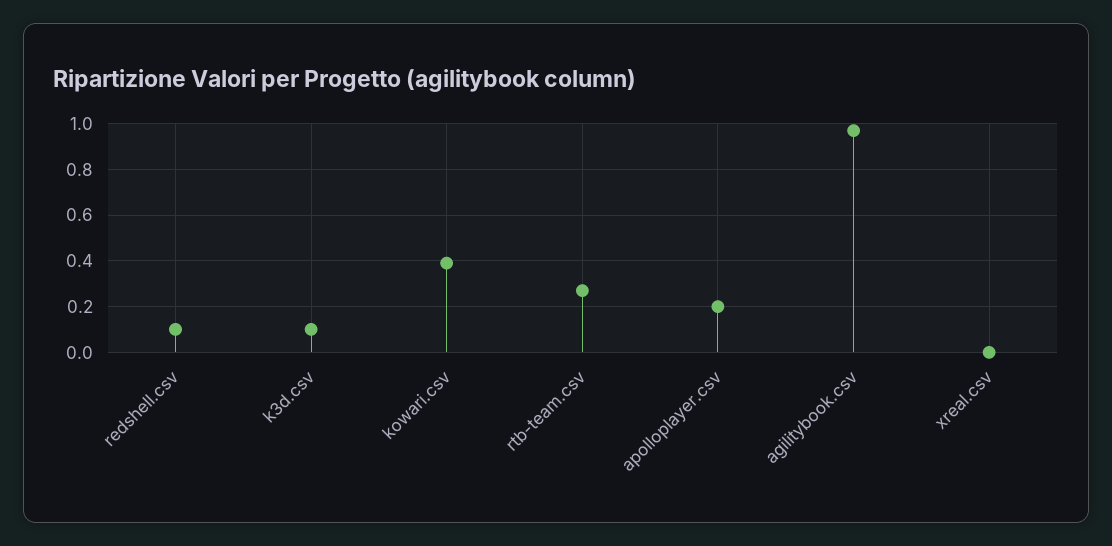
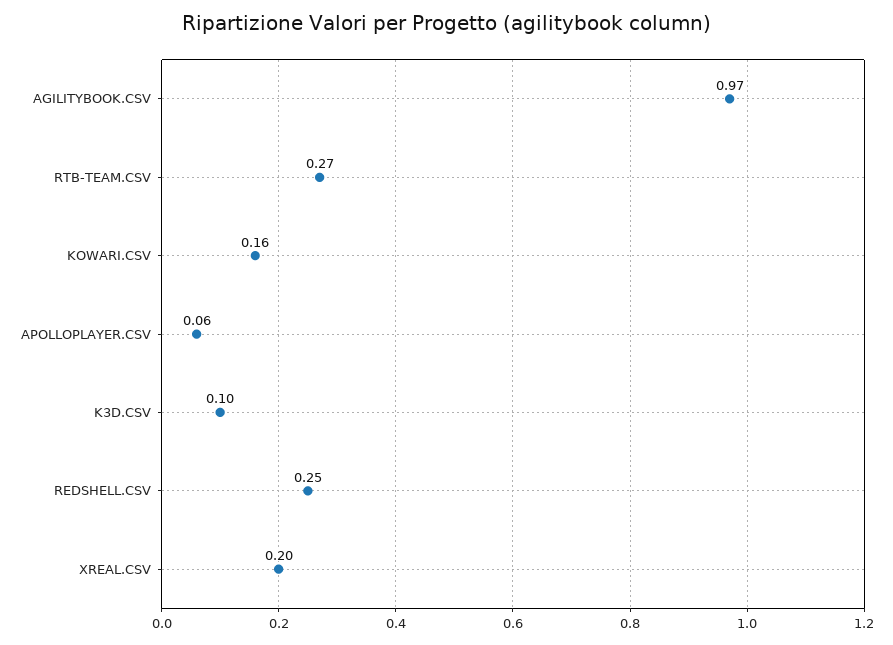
  {
-   "redshell.csv": 0.1,
+   "redshell.csv": 0.25,
    "k3d.csv": 0.1,
-   "kowari.csv": 0.4,
+   "kowari.csv": 0.16,
    "rtb-team.csv": 0.27,
-   "apolloplayer.csv": 0.2,
+   "apolloplayer.csv": 0.06,
    "agilitybook.csv": 0.97,
-   "xreal.csv": 0
+   "xreal.csv": 0.2
  }

